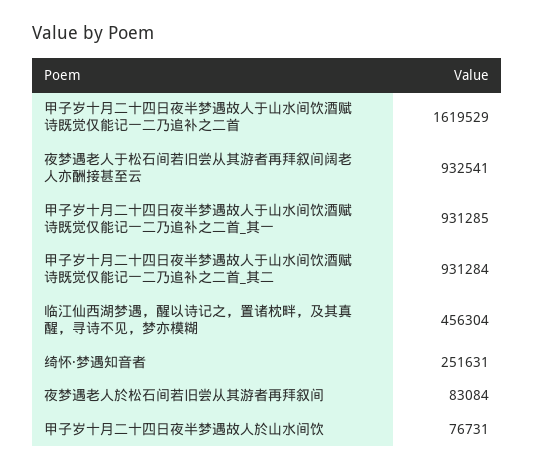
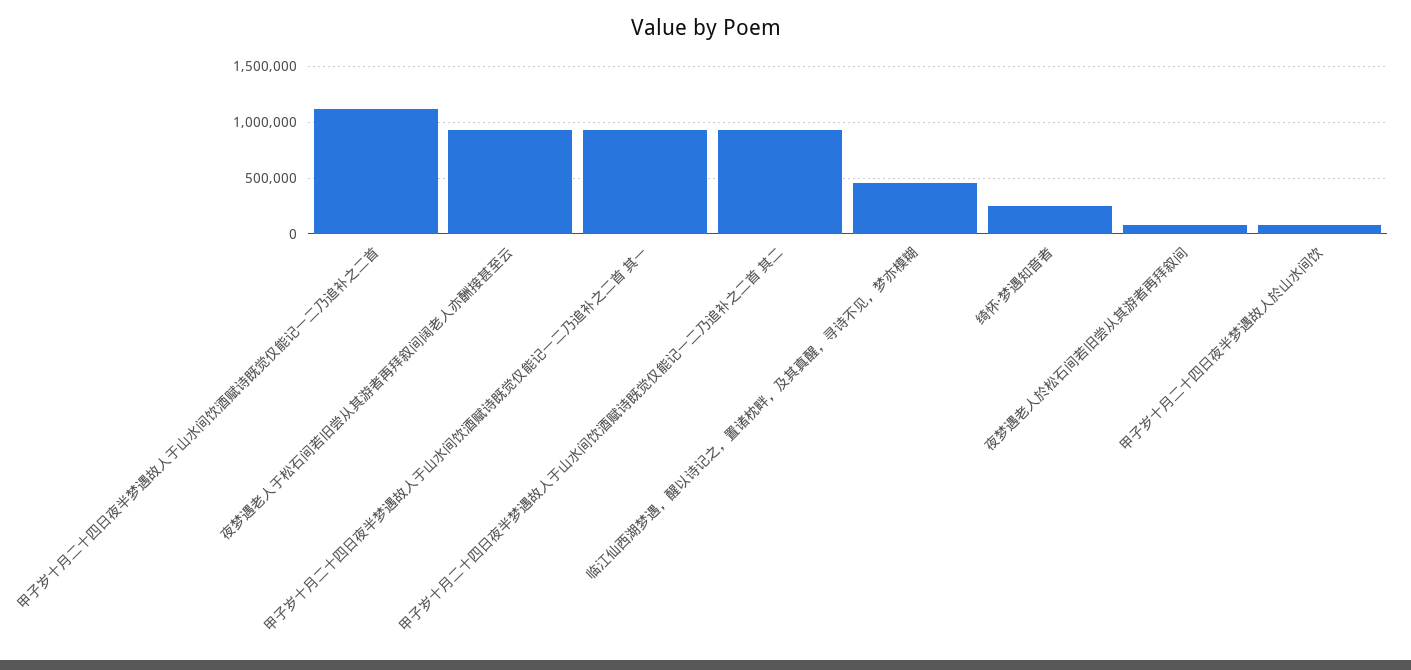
  {
-   "甲子岁十月二十四日夜半梦遇故人于山水间饮酒赋诗既觉仅能记一二乃追补之二首": 1619529,
+   "甲子岁十月二十四日夜半梦遇故人于山水间饮酒赋诗既觉仅能记一二乃追补之二首": 1100000,
    "夜梦遇老人于松石间若旧尝从其游者再拜叙间阔老人亦酬接甚至云": 932541,
    "甲子岁十月二十四日夜半梦遇故人于山水间饮酒赋诗既觉仅能记一二乃追补之二首_其一": 931285,
    "甲子岁十月二十四日夜半梦遇故人于山水间饮酒赋诗既觉仅能记一二乃追补之二首_其二": 931284,
    "临江仙西湖梦遇，醒以诗记之，置诸枕畔，及其真醒，寻诗不见，梦亦模糊": 456304,
    "绮怀·梦遇知音者": 251631,
    "夜梦遇老人於松石间若旧尝从其游者再拜叙间": 83084,
    "甲子岁十月二十四日夜半梦遇故人於山水间饮": 76731
  }

